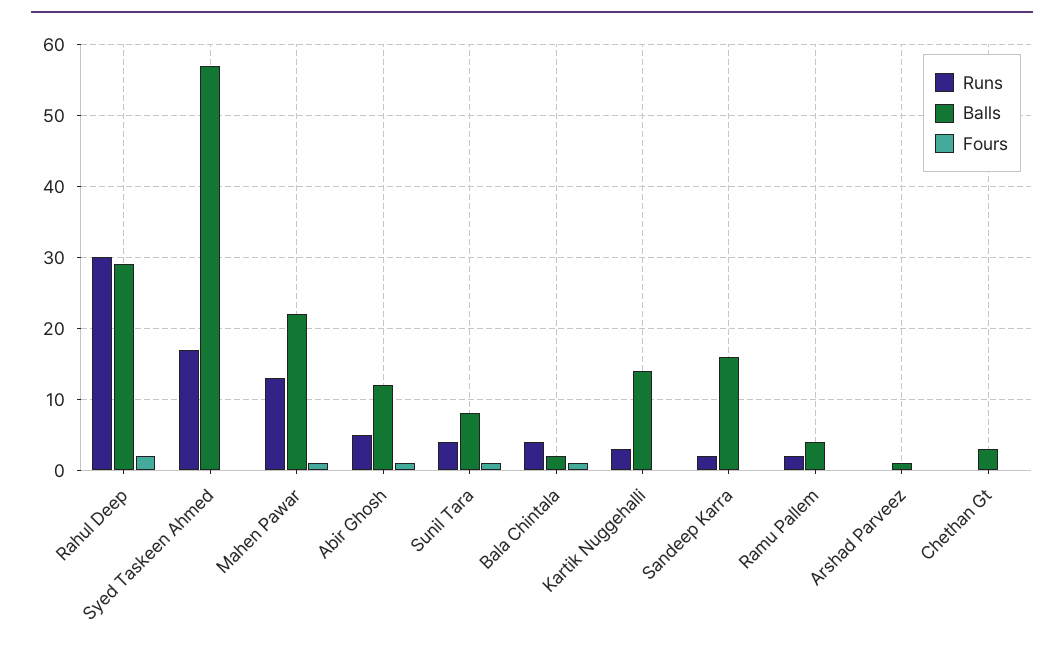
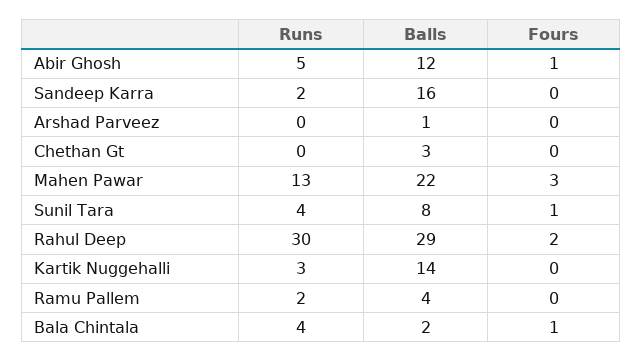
  {
    "Runs": {
      "Rahul Deep": 30,
-     "Syed Taskeen Ahmed": 17,
      "Mahen Pawar": 13,
      "Abir Ghosh": 5,
      "Sunil Tara": 4,
      "Bala Chintala": 4,
      "Kartik Nuggehalli": 3,
      "Sandeep Karra": 2,
      "Ramu Pallem": 2,
      "Arshad Parveez": 0,
      "Chethan Gt": 0
    },
    "Balls": {
      "Rahul Deep": 29,
-     "Syed Taskeen Ahmed": 57,
      "Mahen Pawar": 22,
      "Abir Ghosh": 12,
      "Sunil Tara": 8,
      "Bala Chintala": 2,
      "Kartik Nuggehalli": 14,
      "Sandeep Karra": 16,
      "Ramu Pallem": 4,
      "Arshad Parveez": 1,
      "Chethan Gt": 3
    },
    "Fours": {
      "Rahul Deep": 2,
-     "Syed Taskeen Ahmed": 0,
-     "Mahen Pawar": 1,
+     "Mahen Pawar": 3,
      "Abir Ghosh": 1,
      "Sunil Tara": 1,
      "Bala Chintala": 1,
      "Kartik Nuggehalli": 0,
      "Sandeep Karra": 0,
      "Ramu Pallem": 0,
      "Arshad Parveez": 0,
      "Chethan Gt": 0
    }
  }

